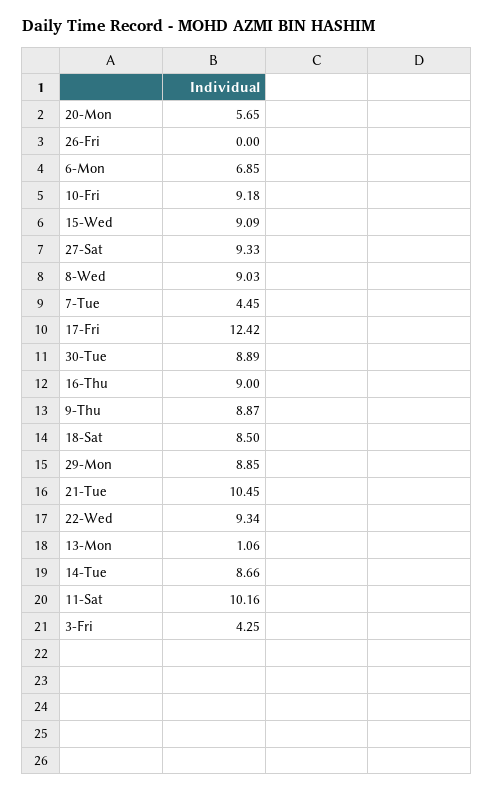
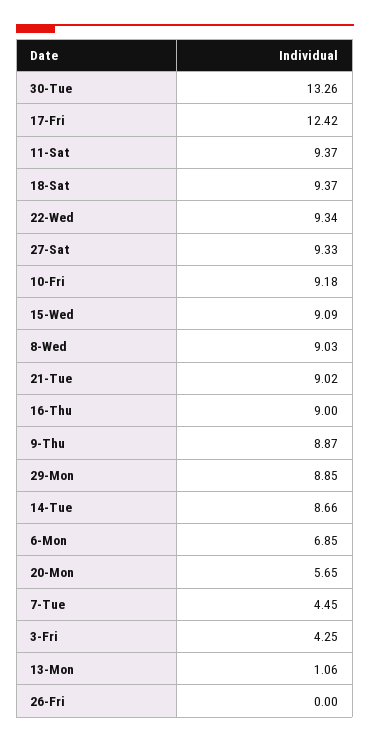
  {
    "20-Mon": 5.65,
    "26-Fri": 0,
    "6-Mon": 6.85,
    "10-Fri": 9.18,
    "15-Wed": 9.09,
    "27-Sat": 9.33,
    "8-Wed": 9.03,
    "7-Tue": 4.45,
    "17-Fri": 12.42,
-   "30-Tue": 8.89,
+   "30-Tue": 13.26,
    "16-Thu": 9,
    "9-Thu": 8.87,
-   "18-Sat": 8.5,
+   "18-Sat": 9.37,
    "29-Mon": 8.85,
-   "21-Tue": 10.45,
+   "21-Tue": 9.02,
    "22-Wed": 9.34,
    "13-Mon": 1.06,
    "14-Tue": 8.66,
-   "11-Sat": 10.16,
+   "11-Sat": 9.37,
    "3-Fri": 4.25
  }

